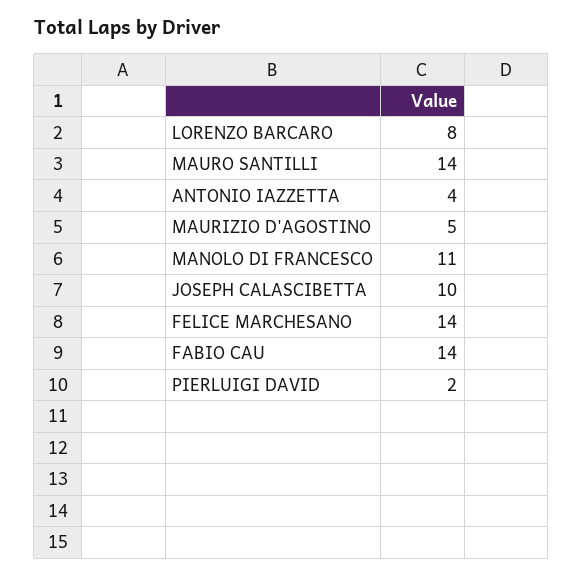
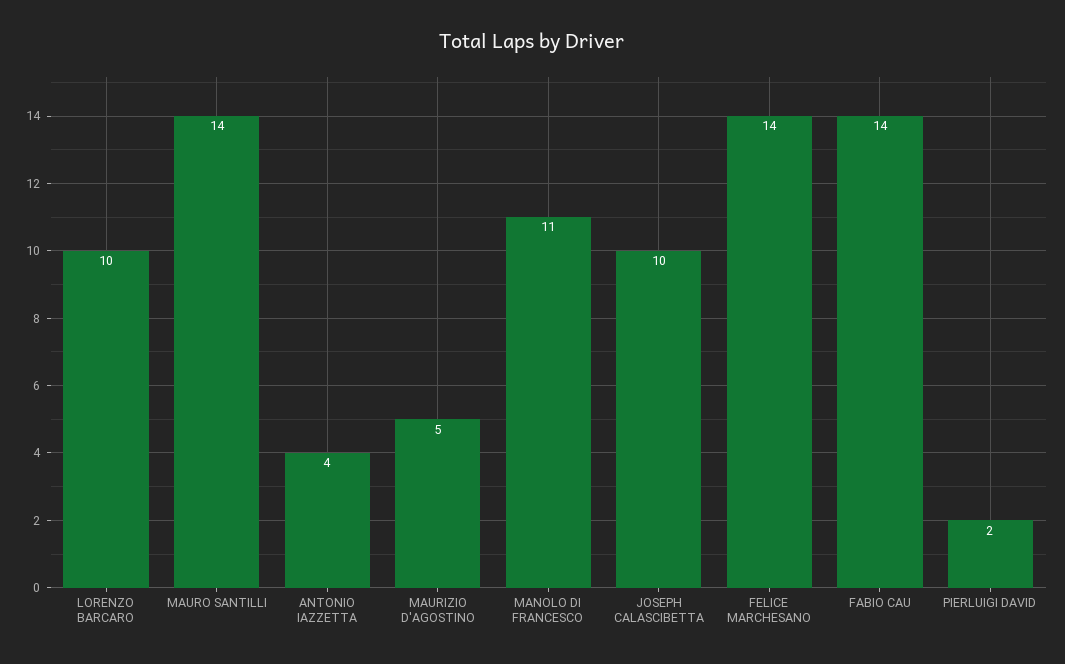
  {
-   "LORENZO BARCARO": 8,
+   "LORENZO BARCARO": 10,
    "MAURO SANTILLI": 14,
    "ANTONIO IAZZETTA": 4,
    "MAURIZIO D'AGOSTINO": 5,
    "MANOLO DI FRANCESCO": 11,
    "JOSEPH CALASCIBETTA": 10,
    "FELICE MARCHESANO": 14,
    "FABIO CAU": 14,
    "PIERLUIGI DAVID": 2
  }

